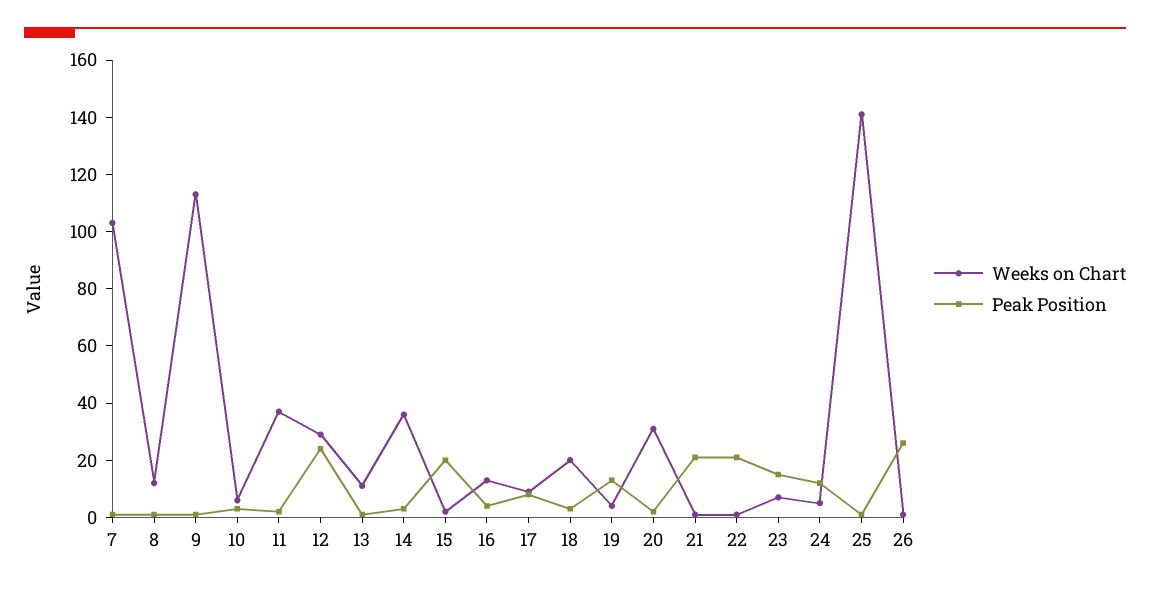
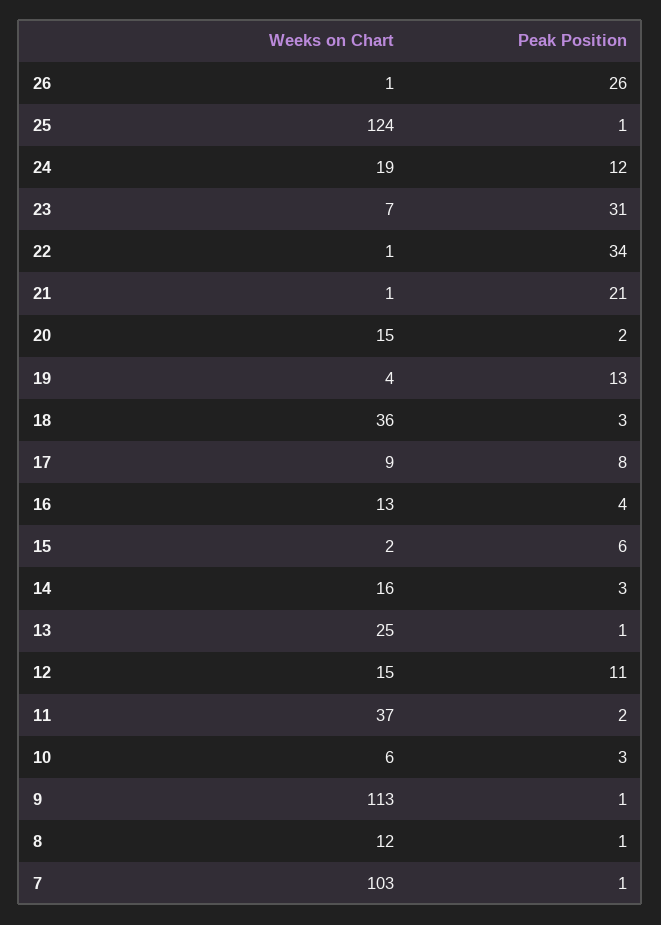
  {
    "Weeks on Chart": {
      "7": 103,
      "8": 12,
      "9": 113,
      "10": 6,
      "11": 37,
-     "12": 30,
+     "12": 15,
-     "13": 10,
+     "13": 25,
-     "14": 35,
+     "14": 16,
      "15": 2,
      "16": 13,
      "17": 9,
-     "18": 20,
+     "18": 36,
      "19": 4,
-     "20": 30,
+     "20": 15,
      "21": 1,
      "22": 1,
      "23": 7,
-     "24": 5,
+     "24": 19,
-     "25": 140,
+     "25": 124,
      "26": 1
    },
    "Peak Position": {
      "7": 1,
      "8": 1,
      "9": 1,
      "10": 3,
      "11": 2,
-     "12": 25,
+     "12": 11,
      "13": 1,
      "14": 3,
-     "15": 20,
+     "15": 6,
      "16": 4,
      "17": 8,
      "18": 3,
      "19": 13,
      "20": 2,
      "21": 21,
-     "22": 20,
+     "22": 34,
-     "23": 15,
+     "23": 31,
      "24": 12,
      "25": 1,
      "26": 26
    }
  }

